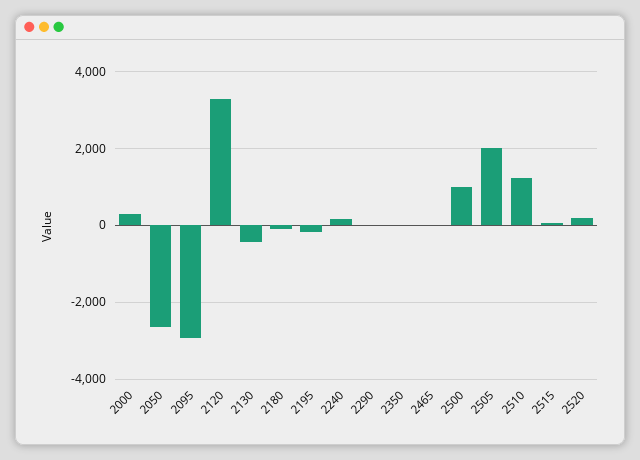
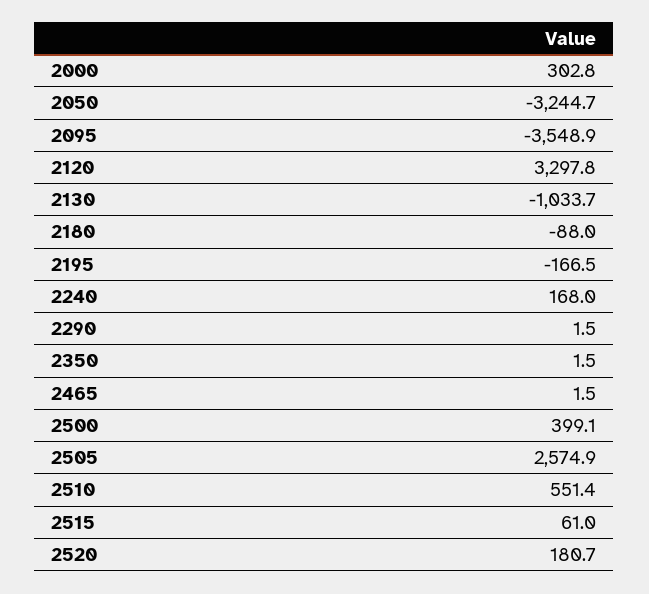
  {
    "2000": 302.8,
-   "2050": -2600,
+   "2050": -3244.7,
-   "2095": -3000,
+   "2095": -3548.9,
    "2120": 3297.8,
-   "2130": -400,
+   "2130": -1033.7,
    "2180": -88,
    "2195": -166.5,
    "2240": 168,
    "2290": 1.5,
    "2350": 1.5,
    "2465": 1.5,
-   "2500": 1000,
+   "2500": 399.1,
-   "2505": 2000,
+   "2505": 2574.9,
-   "2510": 1200,
+   "2510": 551.4,
    "2515": 61,
    "2520": 180.7
  }

